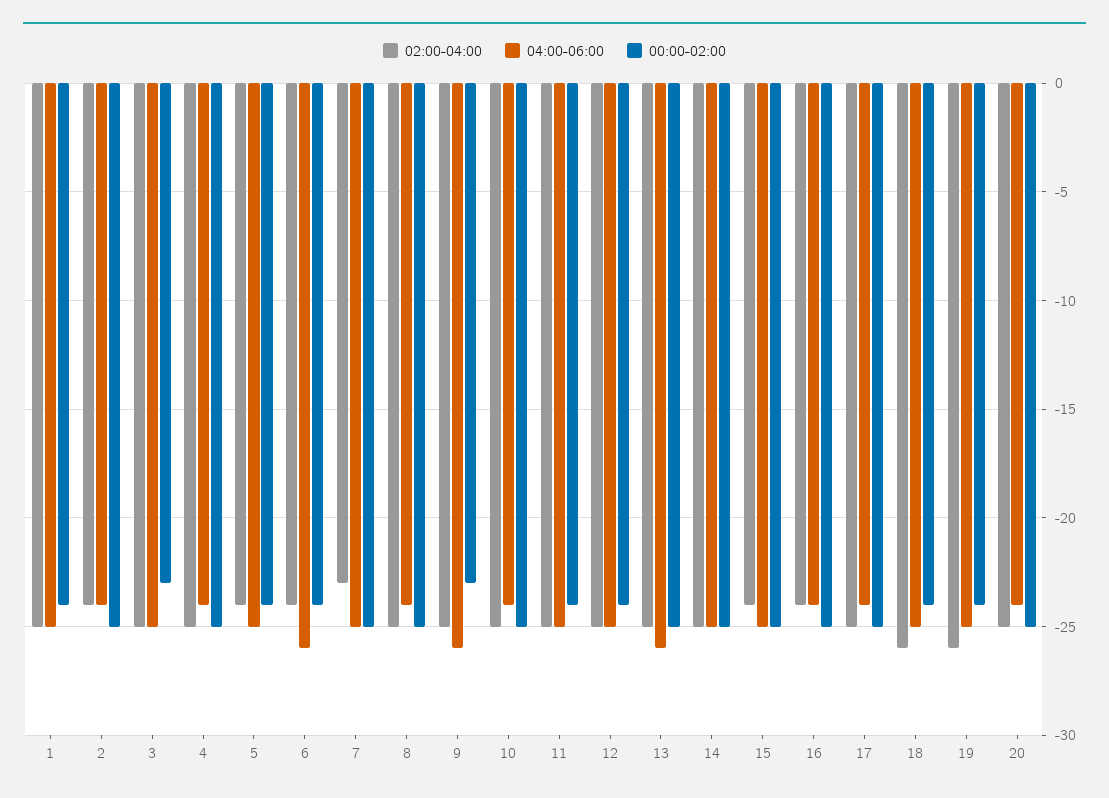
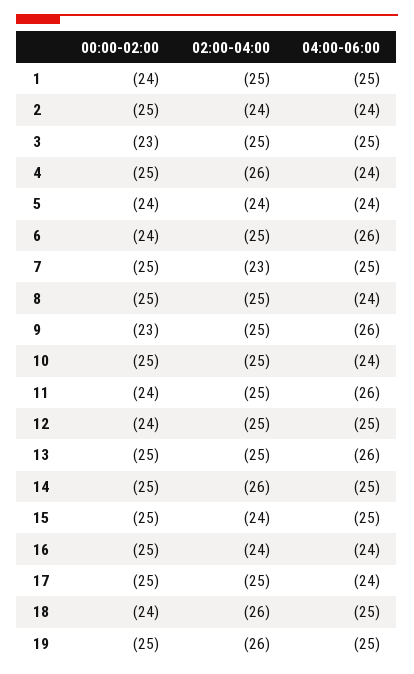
  {
    "02:00-04:00": {
      "1": -25,
      "2": -24,
      "3": -25,
-     "4": -25,
+     "4": -26,
      "5": -24,
-     "6": -24,
+     "6": -25,
      "7": -23,
      "8": -25,
      "9": -25,
      "10": -25,
      "11": -25,
      "12": -25,
      "13": -25,
-     "14": -25,
+     "14": -26,
      "15": -24,
      "16": -24,
      "17": -25,
      "18": -26,
-     "19": -26,
+     "19": -26
-     "20": -25
    },
    "04:00-06:00": {
      "1": -25,
      "2": -24,
      "3": -25,
      "4": -24,
-     "5": -25,
+     "5": -24,
      "6": -26,
      "7": -25,
      "8": -24,
      "9": -26,
      "10": -24,
-     "11": -25,
+     "11": -26,
      "12": -25,
      "13": -26,
      "14": -25,
      "15": -25,
      "16": -24,
      "17": -24,
      "18": -25,
-     "19": -25,
+     "19": -25
-     "20": -24
    },
    "00:00-02:00": {
      "1": -24,
      "2": -25,
      "3": -23,
      "4": -25,
      "5": -24,
      "6": -24,
      "7": -25,
      "8": -25,
      "9": -23,
      "10": -25,
      "11": -24,
      "12": -24,
      "13": -25,
      "14": -25,
      "15": -25,
      "16": -25,
      "17": -25,
      "18": -24,
-     "19": -24,
+     "19": -25
-     "20": -25
    }
  }

